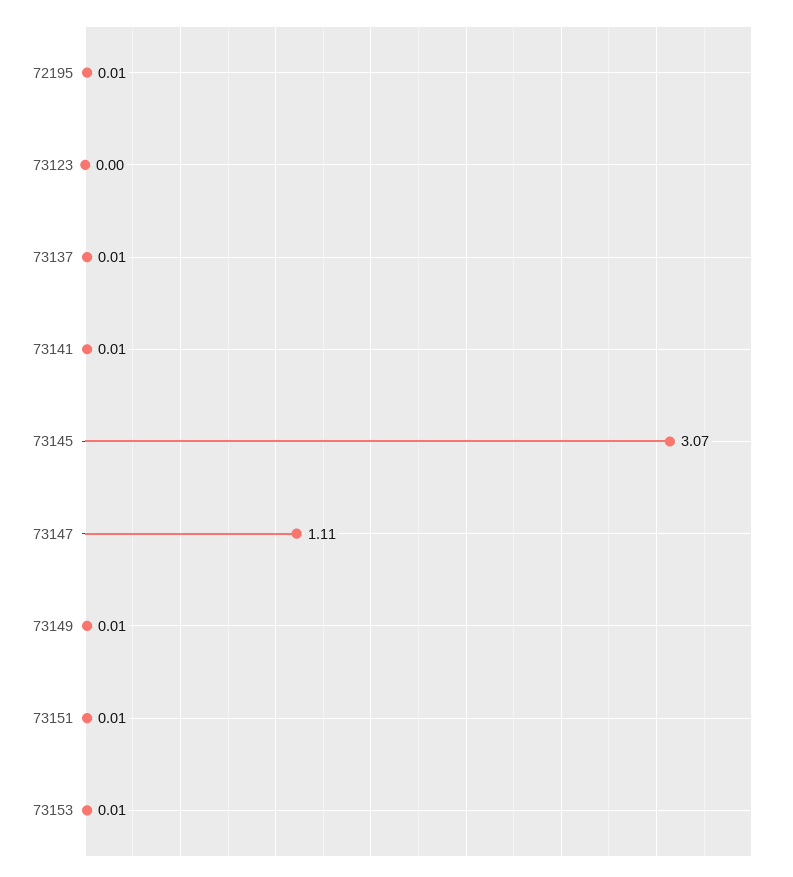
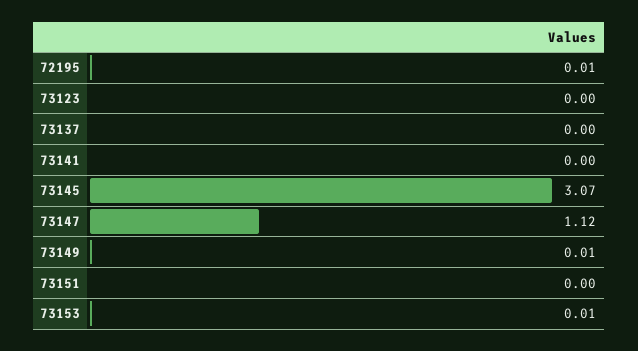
  {
    "72195": 0.01,
    "73123": 0,
-   "73137": 0.01,
+   "73137": 0,
-   "73141": 0.01,
+   "73141": 0,
    "73145": 3.07,
-   "73147": 1.11,
+   "73147": 1.12,
    "73149": 0.01,
-   "73151": 0.01,
+   "73151": 0,
    "73153": 0.01
  }

